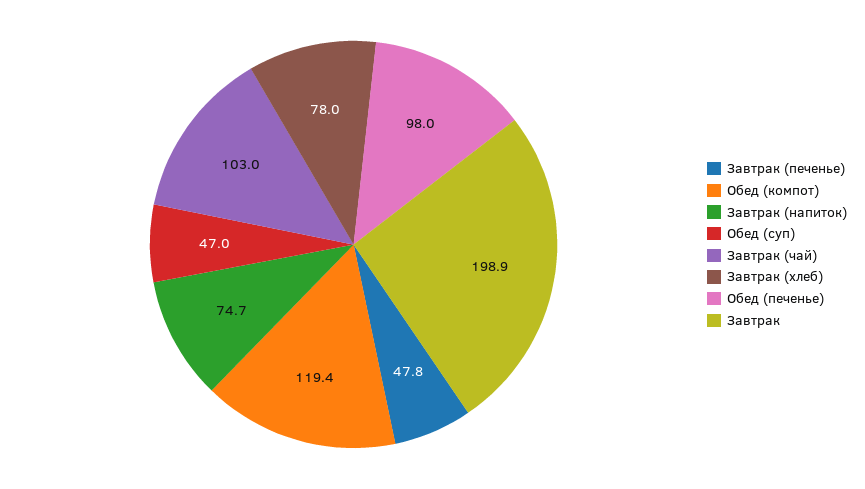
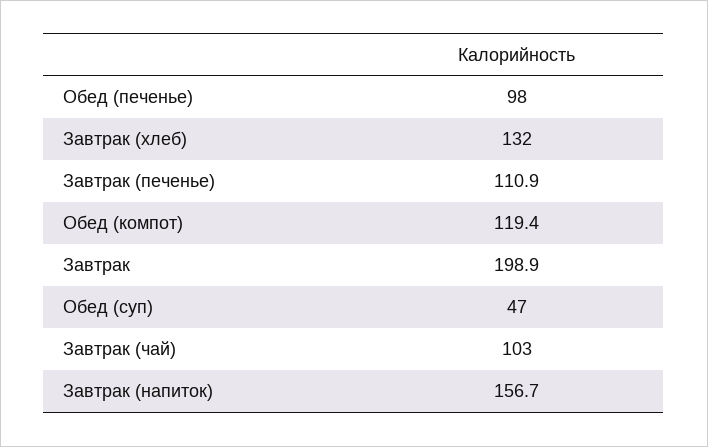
  {
-   "Завтрак (печенье)": 47.8,
+   "Завтрак (печенье)": 110.9,
    "Обед (компот)": 119.4,
-   "Завтрак (напиток)": 74.7,
+   "Завтрак (напиток)": 156.7,
    "Обед (суп)": 47,
    "Завтрак (чай)": 103,
-   "Завтрак (хлеб)": 78,
+   "Завтрак (хлеб)": 132,
    "Обед (печенье)": 98,
    "Завтрак": 198.9
  }

